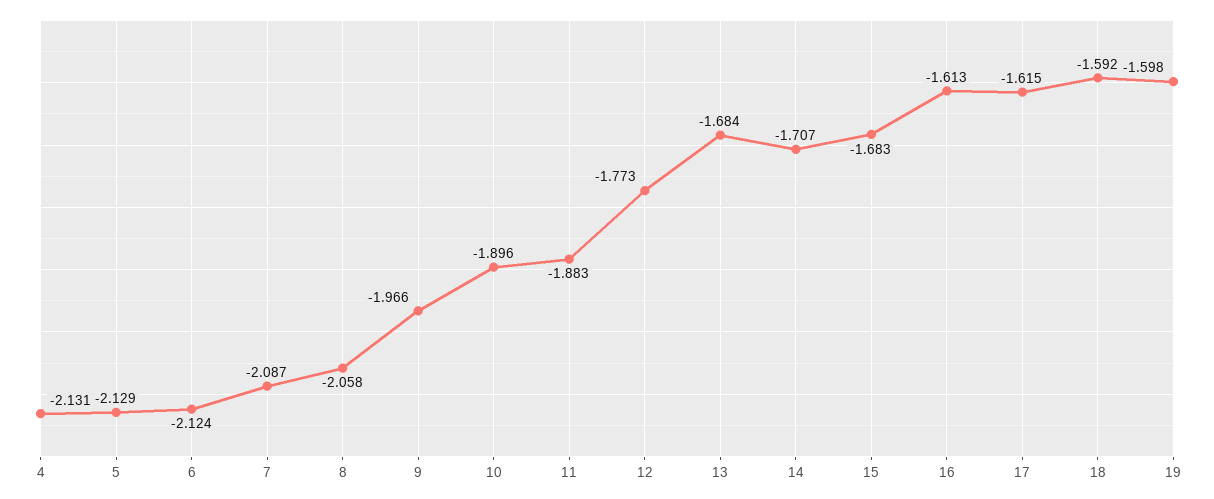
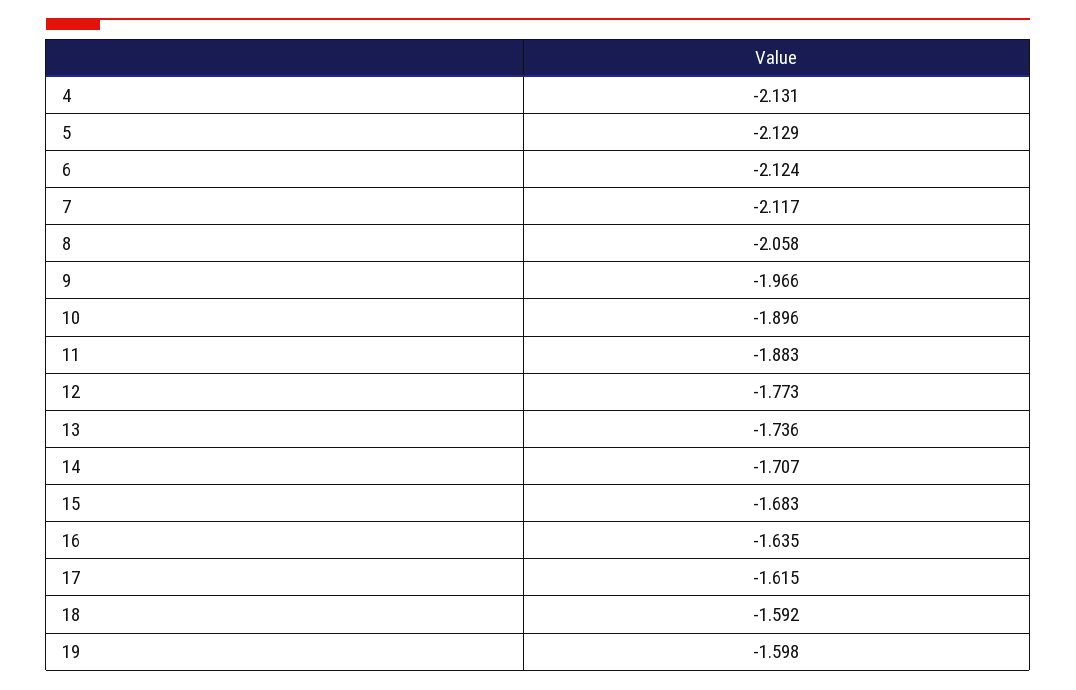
  {
    "4": -2.131,
    "5": -2.129,
    "6": -2.124,
-   "7": -2.087,
+   "7": -2.117,
    "8": -2.058,
    "9": -1.966,
    "10": -1.896,
    "11": -1.883,
    "12": -1.773,
-   "13": -1.684,
+   "13": -1.736,
    "14": -1.707,
    "15": -1.683,
-   "16": -1.613,
+   "16": -1.635,
    "17": -1.615,
    "18": -1.592,
    "19": -1.598
  }

